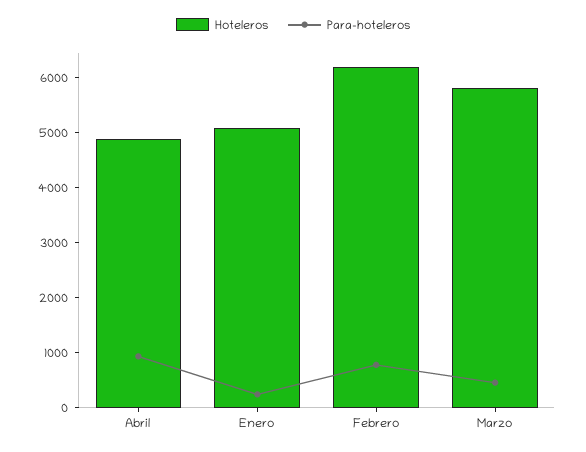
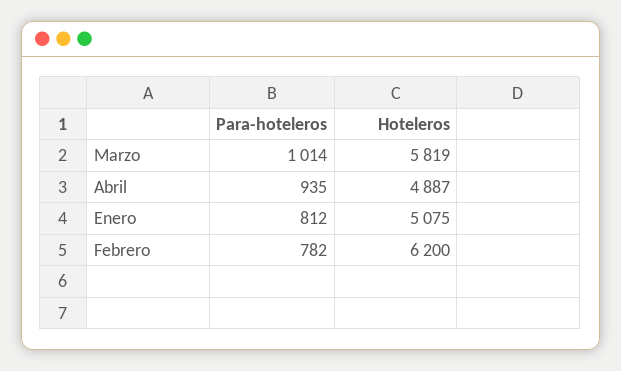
  {
    "Hoteleros": {
      "Abril": 4887,
      "Enero": 5075,
      "Febrero": 6200,
      "Marzo": 5819
    },
    "Para-hoteleros": {
      "Abril": 935,
-     "Enero": 200,
+     "Enero": 812,
      "Febrero": 782,
-     "Marzo": 400
+     "Marzo": 1014
    }
  }

